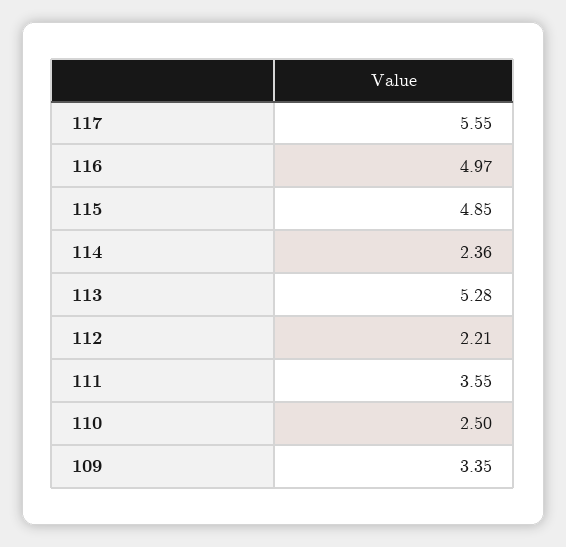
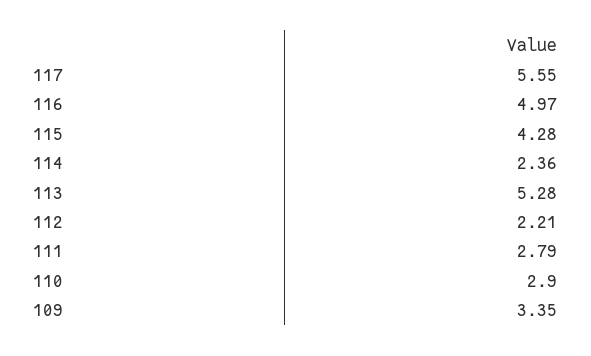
  {
    "117": 5.55,
    "116": 4.97,
-   "115": 4.85,
+   "115": 4.28,
    "114": 2.36,
    "113": 5.28,
    "112": 2.21,
-   "111": 3.55,
+   "111": 2.79,
-   "110": 2.5,
+   "110": 2.9,
    "109": 3.35
  }

